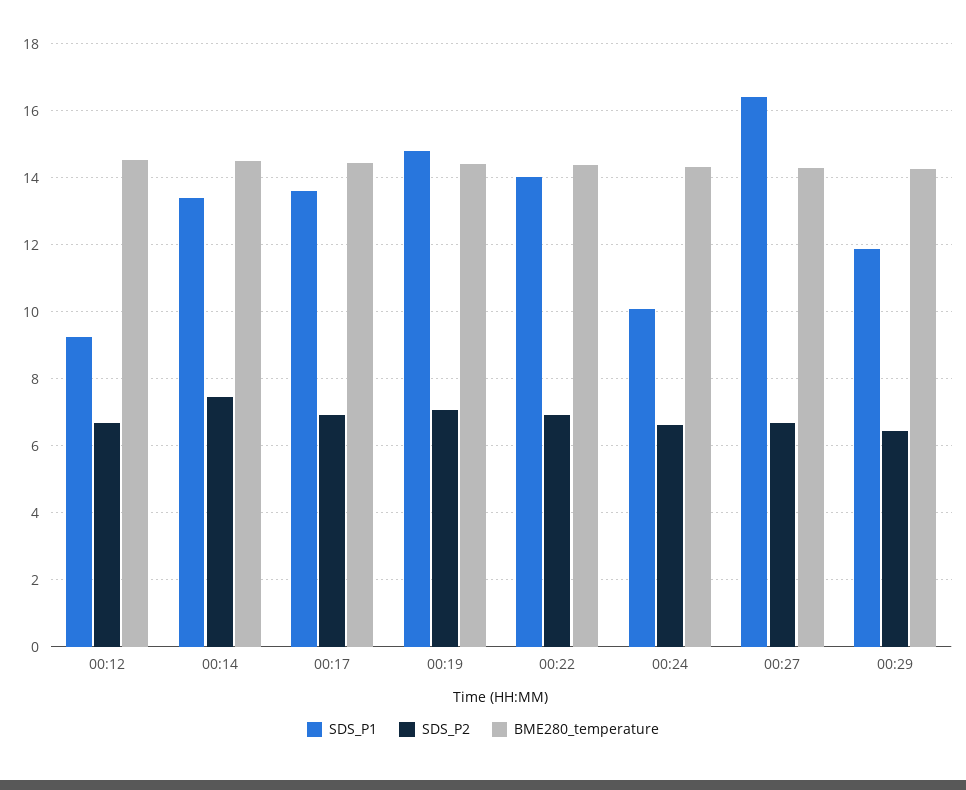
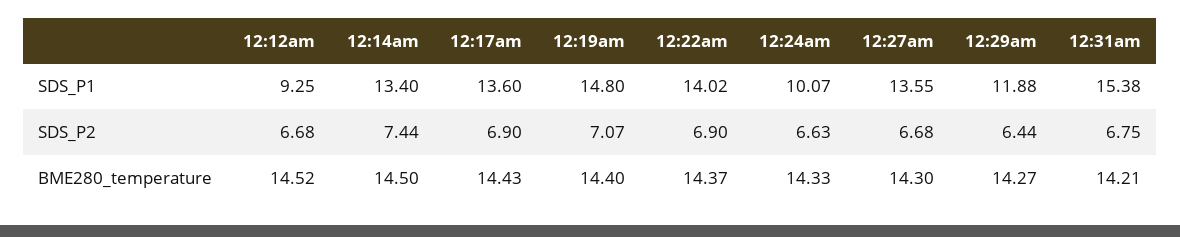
  {
    "SDS_P1": {
      "00:12": 9.25,
      "00:14": 13.4,
      "00:17": 13.6,
      "00:19": 14.8,
      "00:22": 14.02,
      "00:24": 10.07,
-     "00:27": 16.4,
+     "00:27": 13.55,
-     "00:29": 11.88
+     "00:29": 11.88,
+     "12:31am": 15.38
    },
    "SDS_P2": {
      "00:12": 6.68,
      "00:14": 7.44,
      "00:17": 6.9,
      "00:19": 7.07,
      "00:22": 6.9,
      "00:24": 6.63,
      "00:27": 6.68,
-     "00:29": 6.44
+     "00:29": 6.44,
+     "12:31am": 6.75
    },
    "BME280_temperature": {
      "00:12": 14.52,
      "00:14": 14.5,
      "00:17": 14.43,
      "00:19": 14.4,
      "00:22": 14.37,
      "00:24": 14.33,
      "00:27": 14.3,
-     "00:29": 14.27
+     "00:29": 14.27,
+     "12:31am": 14.21
    }
  }

